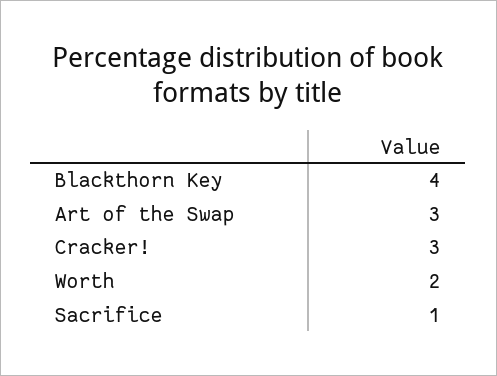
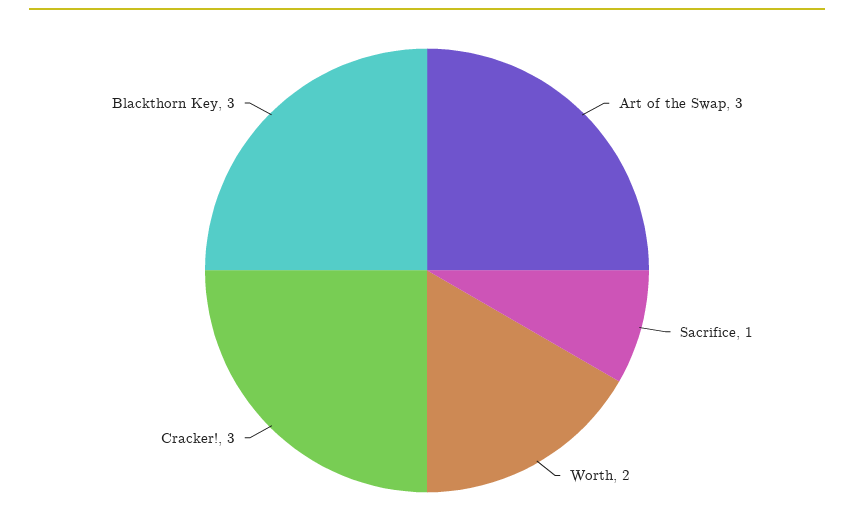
  {
-   "Blackthorn Key": 4,
+   "Blackthorn Key": 3,
    "Art of the Swap": 3,
    "Cracker!": 3,
    "Worth": 2,
    "Sacrifice": 1
  }

